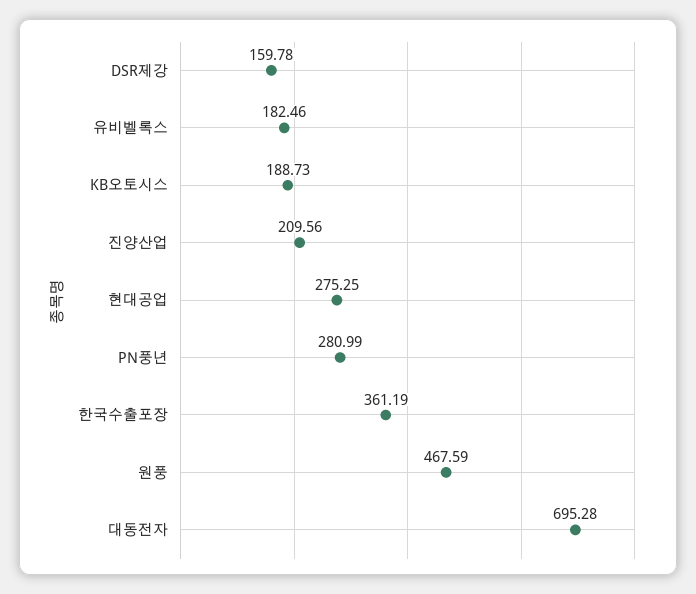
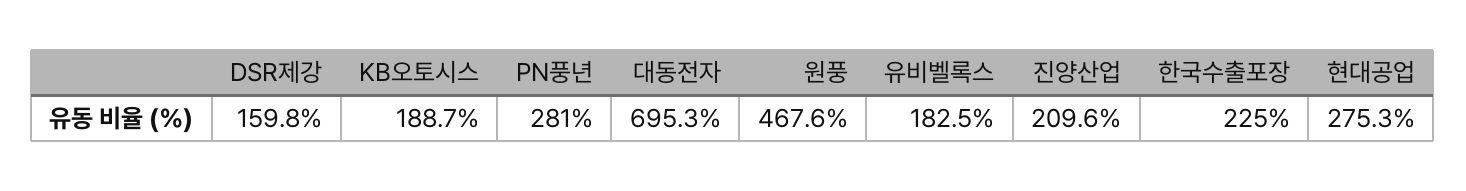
  {
    "DSR제강": 159.78,
    "유비벨록스": 182.46,
    "KB오토시스": 188.73,
    "진양산업": 209.56,
    "현대공업": 275.25,
    "PN풍년": 280.99,
-   "한국수출포장": 361.19,
+   "한국수출포장": 225,
    "원풍": 467.59,
    "대동전자": 695.28
  }

